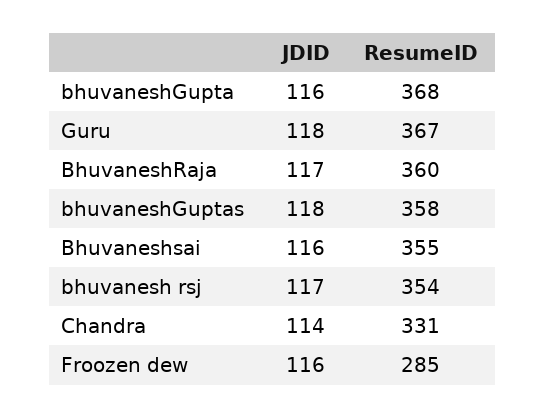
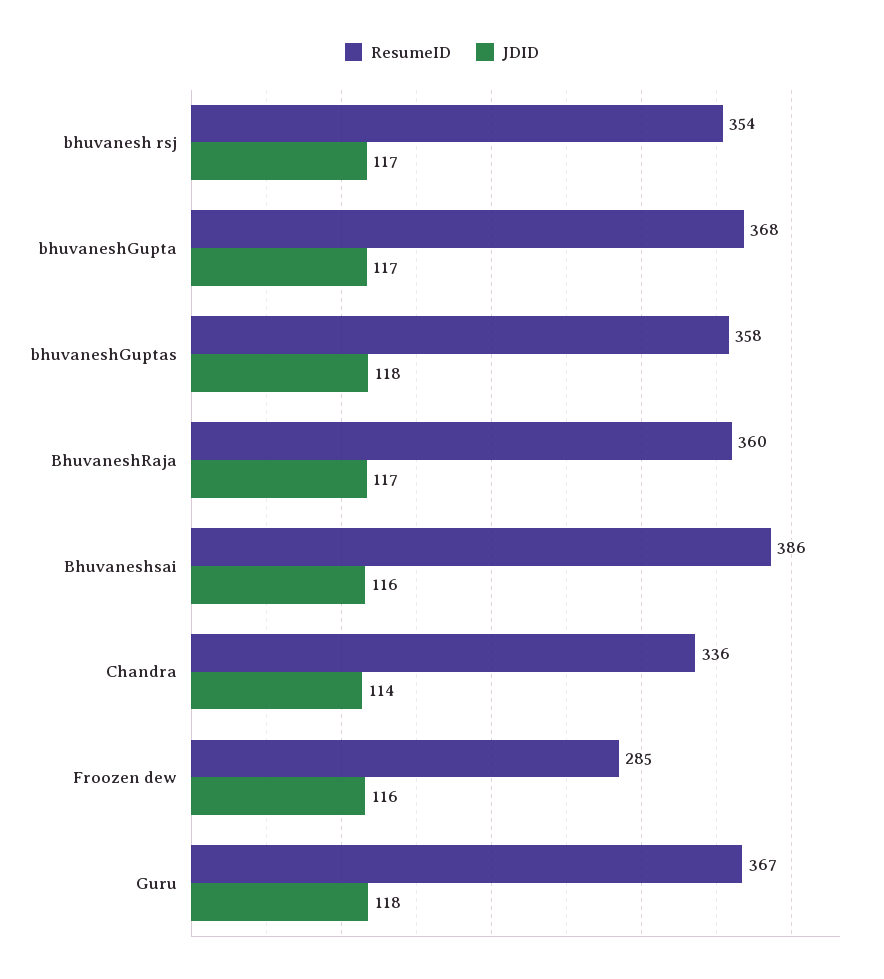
  {
    "JDID": {
-     "bhuvaneshGupta": 116,
+     "bhuvaneshGupta": 117,
      "Guru": 118,
      "BhuvaneshRaja": 117,
      "bhuvaneshGuptas": 118,
      "Bhuvaneshsai": 116,
      "bhuvanesh rsj": 117,
      "Chandra": 114,
      "Froozen dew": 116
    },
    "ResumeID": {
      "bhuvaneshGupta": 368,
      "Guru": 367,
      "BhuvaneshRaja": 360,
      "bhuvaneshGuptas": 358,
-     "Bhuvaneshsai": 355,
+     "Bhuvaneshsai": 386,
      "bhuvanesh rsj": 354,
-     "Chandra": 331,
+     "Chandra": 336,
      "Froozen dew": 285
    }
  }

